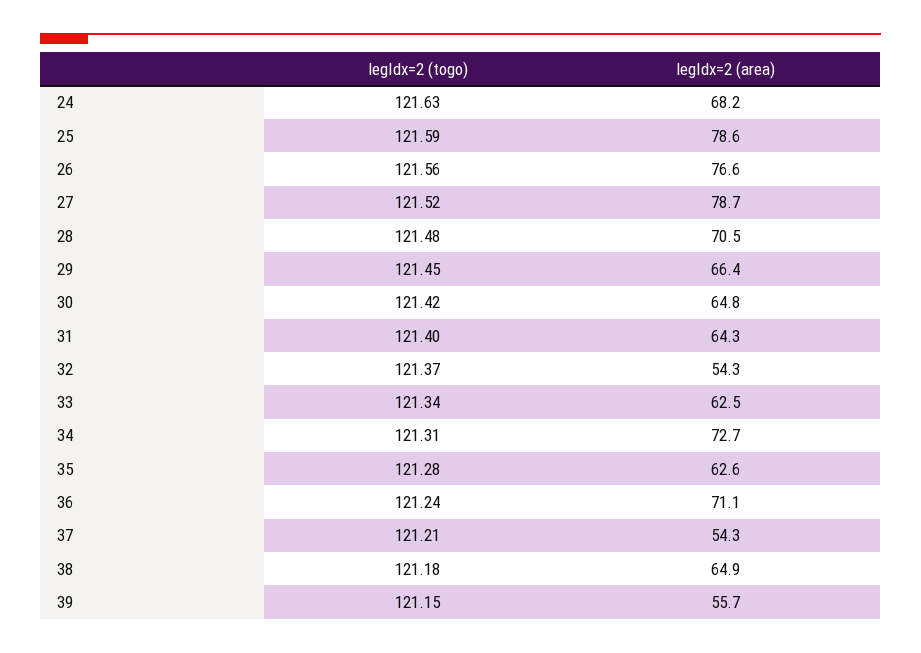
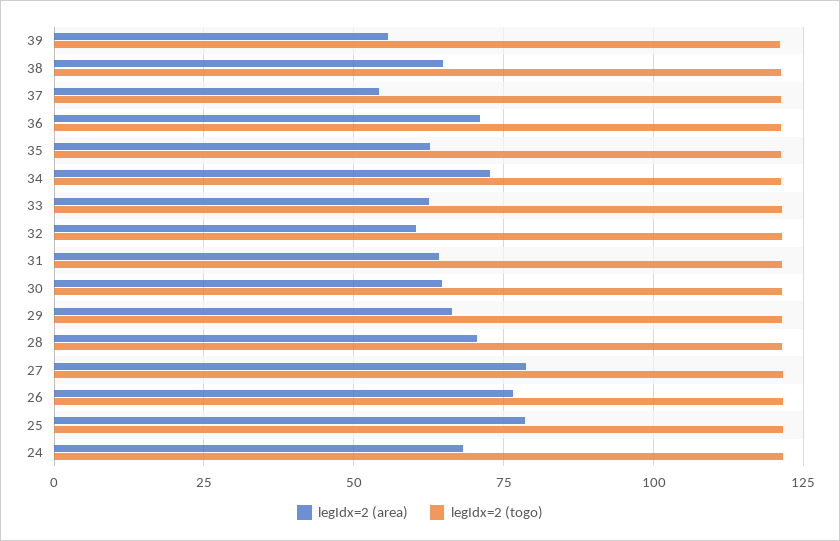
  {
    "legIdx=2 (togo)": {
      "24": 121.63,
      "25": 121.59,
      "26": 121.56,
      "27": 121.52,
      "28": 121.48,
      "29": 121.45,
      "30": 121.42,
      "31": 121.4,
      "32": 121.37,
      "33": 121.34,
      "34": 121.31,
      "35": 121.28,
      "36": 121.24,
      "37": 121.21,
      "38": 121.18,
      "39": 121.15
    },
    "legIdx=2 (area)": {
      "24": 68.2,
      "25": 78.6,
      "26": 76.6,
      "27": 78.7,
      "28": 70.5,
      "29": 66.4,
      "30": 64.8,
      "31": 64.3,
-     "32": 54.3,
+     "32": 60,
      "33": 62.5,
      "34": 72.7,
      "35": 62.6,
      "36": 71.1,
      "37": 54.3,
      "38": 64.9,
      "39": 55.7
    }
  }

